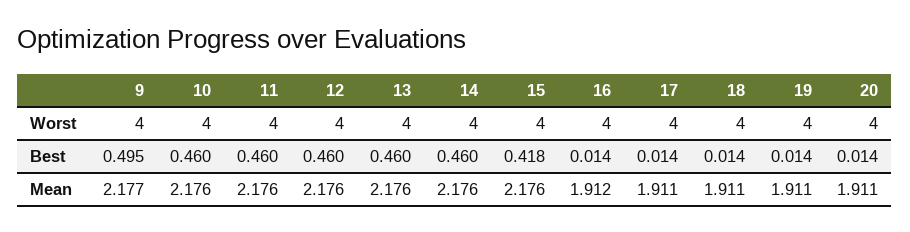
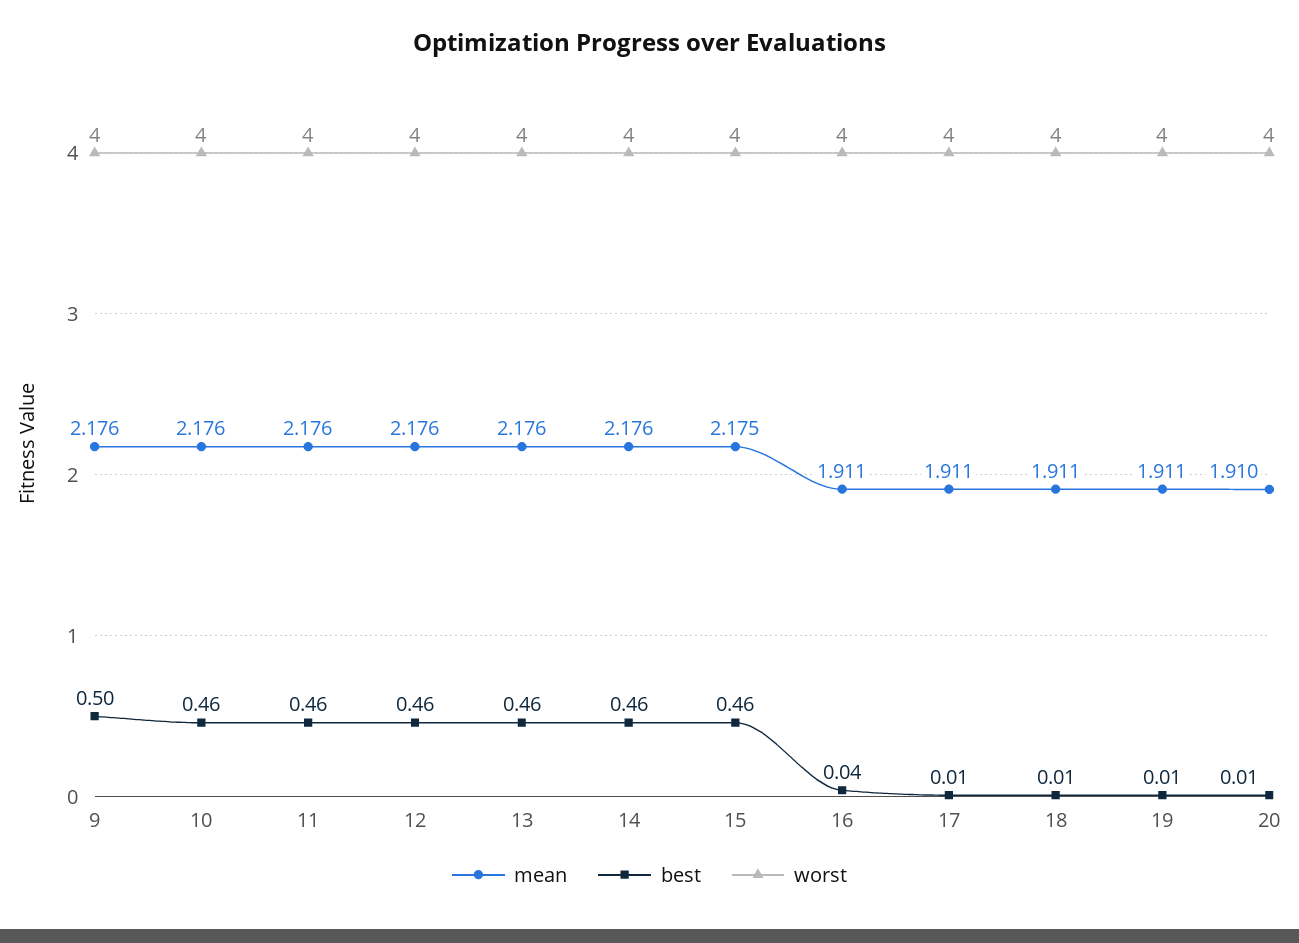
  {
    "Worst": {
      "9": 4,
      "10": 4,
      "11": 4,
      "12": 4,
      "13": 4,
      "14": 4,
      "15": 4,
      "16": 4,
      "17": 4,
      "18": 4,
      "19": 4,
      "20": 4
    },
    "Best": {
      "9": 0.495,
      "10": 0.46,
      "11": 0.46,
      "12": 0.46,
      "13": 0.46,
      "14": 0.46,
-     "15": 0.418,
+     "15": 0.46,
-     "16": 0.014,
+     "16": 0.04,
      "17": 0.014,
      "18": 0.014,
      "19": 0.014,
      "20": 0.014
    },
    "Mean": {
-     "9": 2.177,
+     "9": 2.176,
      "10": 2.176,
      "11": 2.176,
      "12": 2.176,
      "13": 2.176,
      "14": 2.176,
-     "15": 2.176,
+     "15": 2.175,
-     "16": 1.912,
+     "16": 1.911,
      "17": 1.911,
      "18": 1.911,
      "19": 1.911,
-     "20": 1.911
+     "20": 1.91
    }
  }

